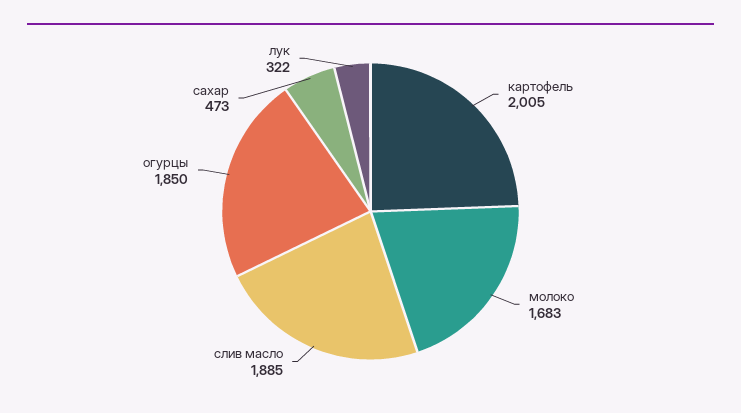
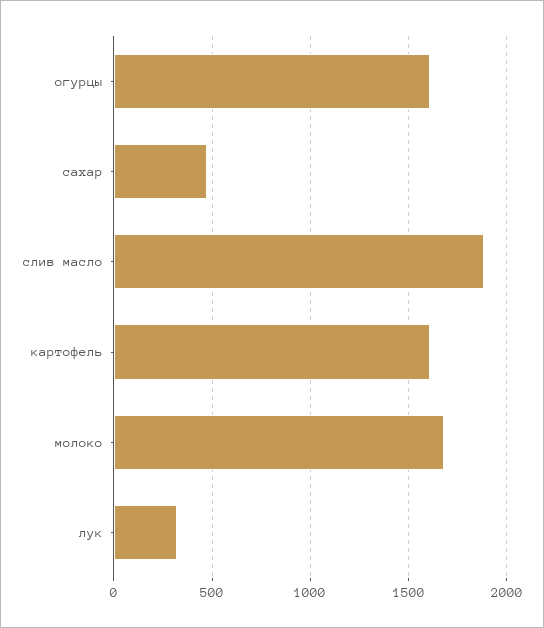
  {
-   "картофель": 2005,
+   "картофель": 1600,
    "молоко": 1683,
    "слив масло": 1885,
-   "огурцы": 1850,
+   "огурцы": 1600,
    "сахар": 473,
    "лук": 322
  }

